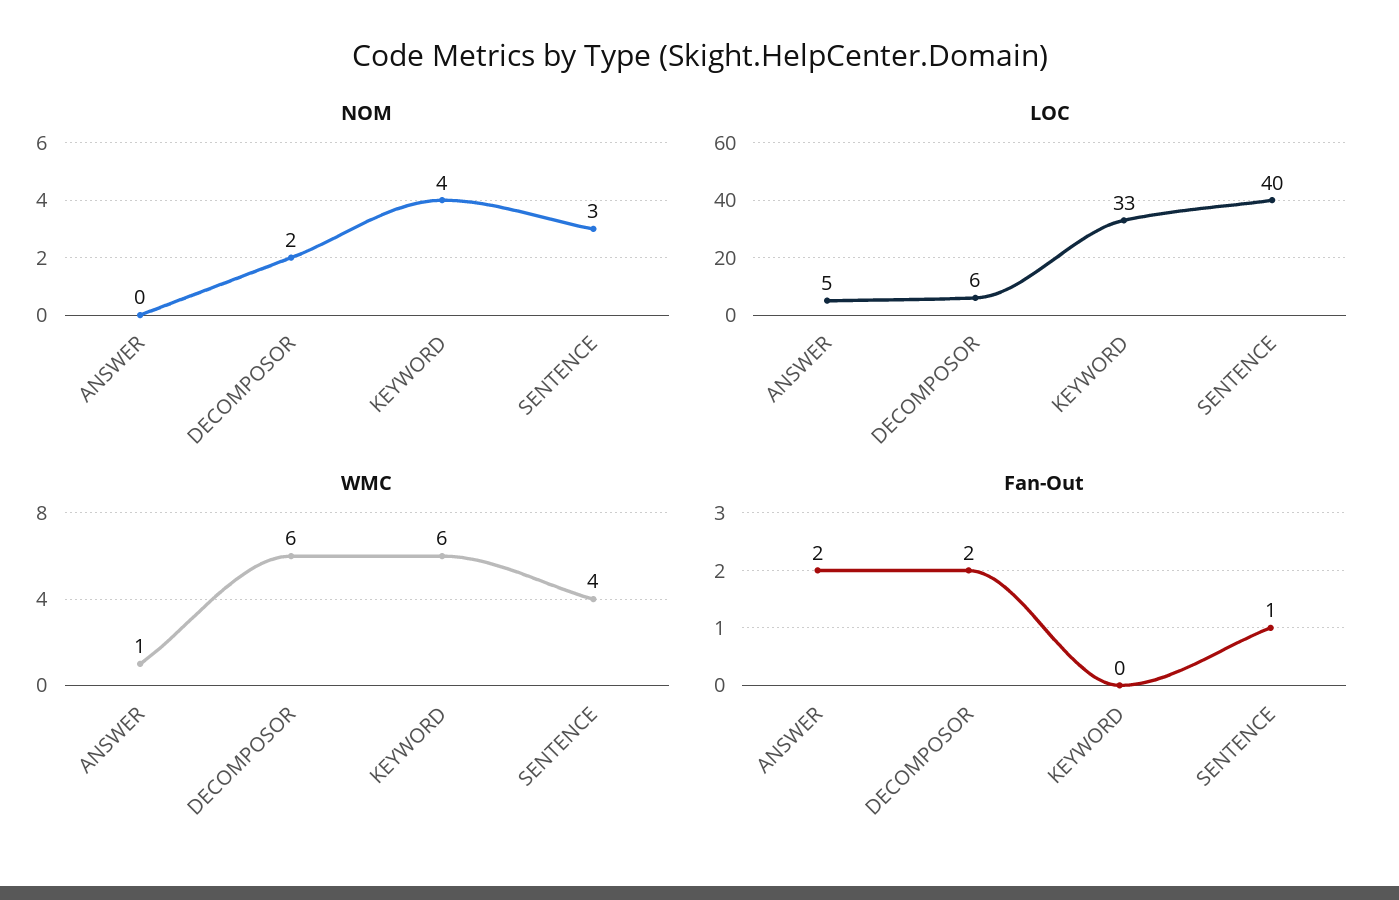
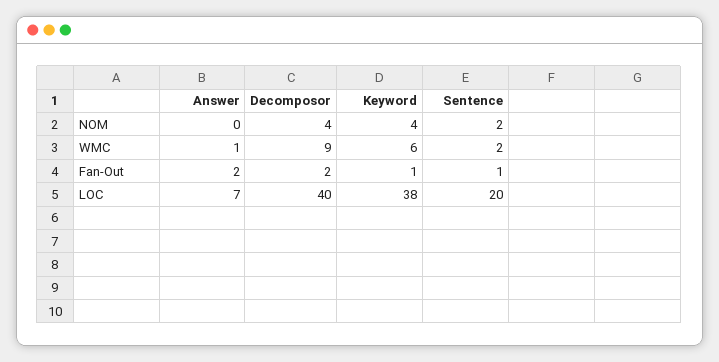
  {
    "NOM": {
      "ANSWER": 0,
-     "DECOMPOSOR": 2,
+     "DECOMPOSOR": 4,
      "KEYWORD": 4,
-     "SENTENCE": 3
+     "SENTENCE": 2
    },
    "LOC": {
-     "ANSWER": 5,
+     "ANSWER": 7,
-     "DECOMPOSOR": 6,
+     "DECOMPOSOR": 40,
-     "KEYWORD": 33,
+     "KEYWORD": 38,
-     "SENTENCE": 40
+     "SENTENCE": 20
    },
    "WMC": {
      "ANSWER": 1,
-     "DECOMPOSOR": 6,
+     "DECOMPOSOR": 9,
      "KEYWORD": 6,
-     "SENTENCE": 4
+     "SENTENCE": 2
    },
    "Fan-Out": {
      "ANSWER": 2,
      "DECOMPOSOR": 2,
-     "KEYWORD": 0,
+     "KEYWORD": 1,
      "SENTENCE": 1
    }
  }

